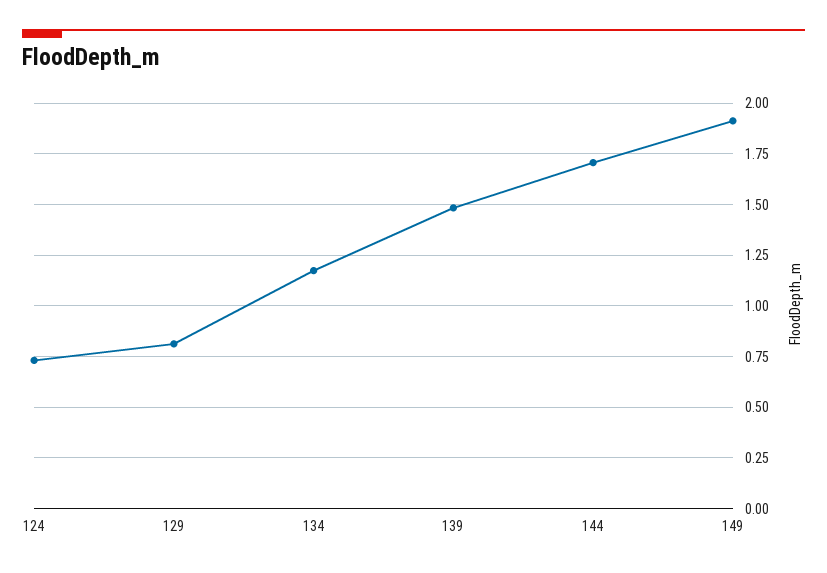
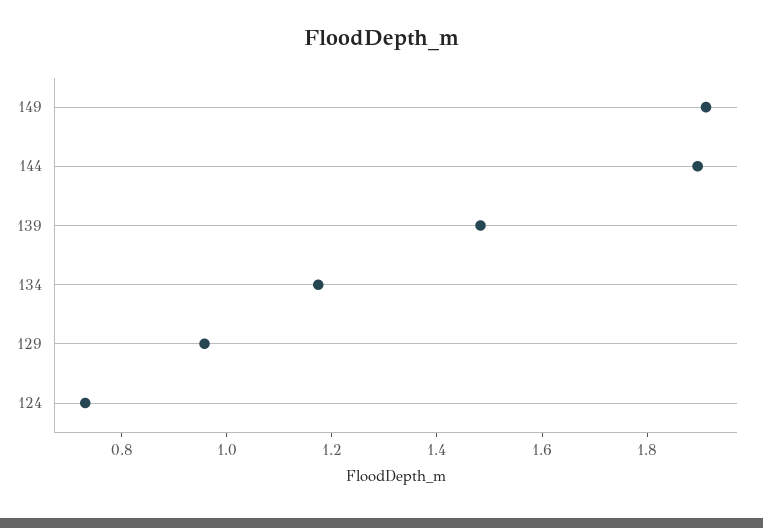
  {
    "124": 0.75,
-   "129": 0.8,
+   "129": 0.95,
    "134": 1.15,
    "139": 1.5,
-   "144": 1.7,
+   "144": 1.9,
    "149": 1.9
  }

